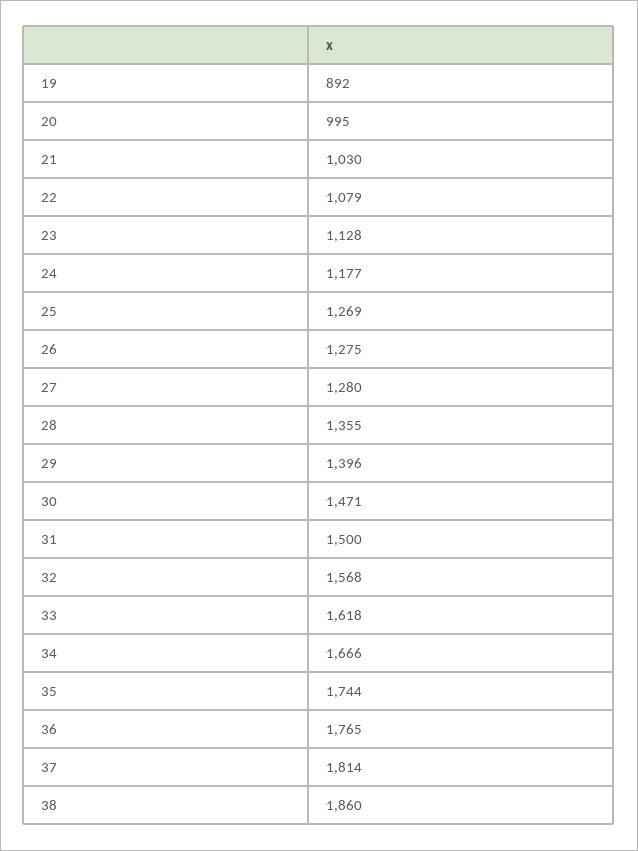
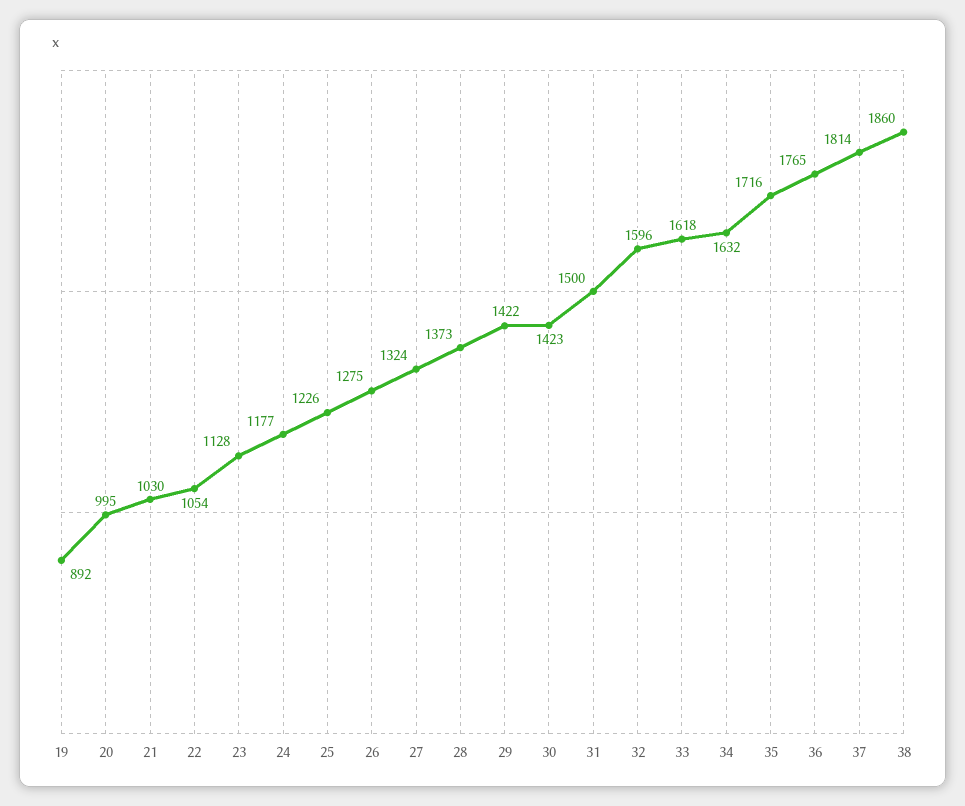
  {
    "19": 892,
    "20": 995,
    "21": 1030,
-   "22": 1079,
+   "22": 1054,
    "23": 1128,
    "24": 1177,
-   "25": 1269,
+   "25": 1226,
    "26": 1275,
-   "27": 1280,
+   "27": 1324,
-   "28": 1355,
+   "28": 1373,
-   "29": 1396,
+   "29": 1422,
-   "30": 1471,
+   "30": 1423,
    "31": 1500,
-   "32": 1568,
+   "32": 1596,
    "33": 1618,
-   "34": 1666,
+   "34": 1632,
-   "35": 1744,
+   "35": 1716,
    "36": 1765,
    "37": 1814,
    "38": 1860
  }

